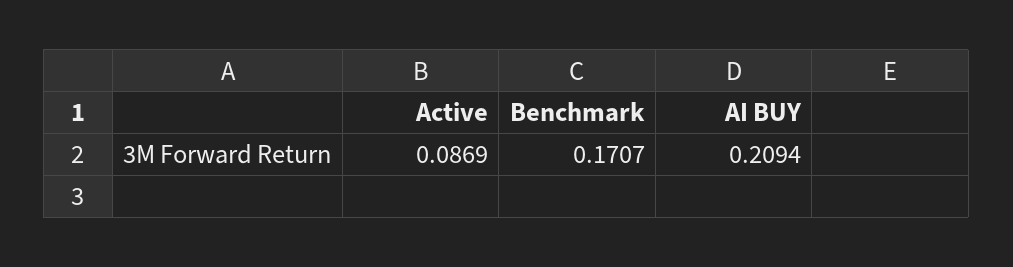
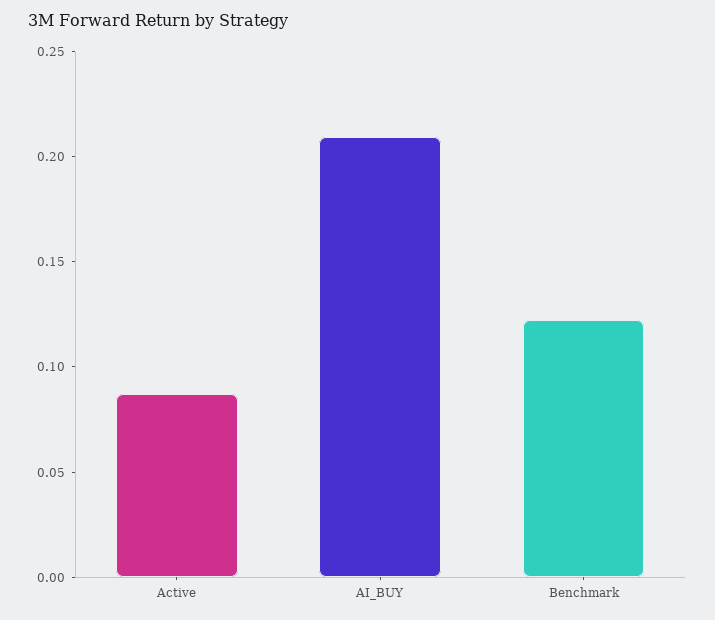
  {
    "Active": 0.0869,
-   "Benchmark": 0.1707,
+   "Benchmark": 0.12,
    "AI BUY": 0.2094
  }

